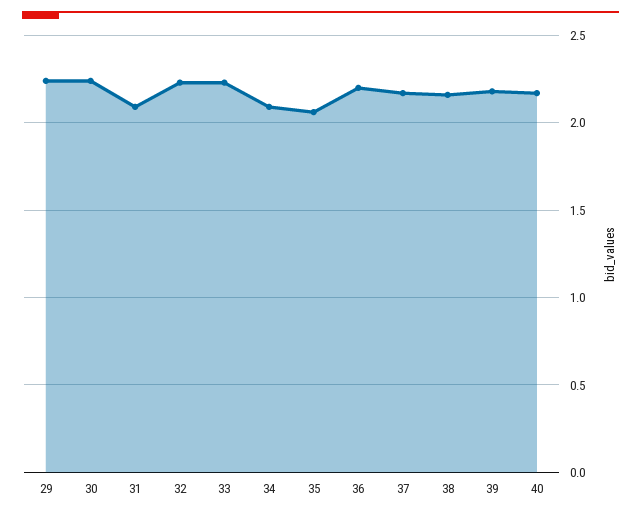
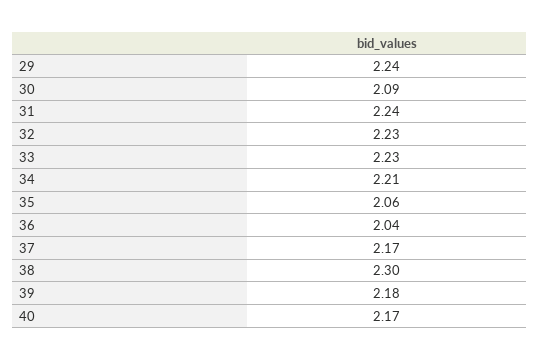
  {
    "29": 2.24,
-   "30": 2.25,
+   "30": 2.09,
-   "31": 2.1,
+   "31": 2.24,
    "32": 2.23,
    "33": 2.23,
-   "34": 2.1,
+   "34": 2.21,
    "35": 2.06,
-   "36": 2.2,
+   "36": 2.04,
    "37": 2.17,
-   "38": 2.15,
+   "38": 2.3,
    "39": 2.18,
    "40": 2.17
  }

